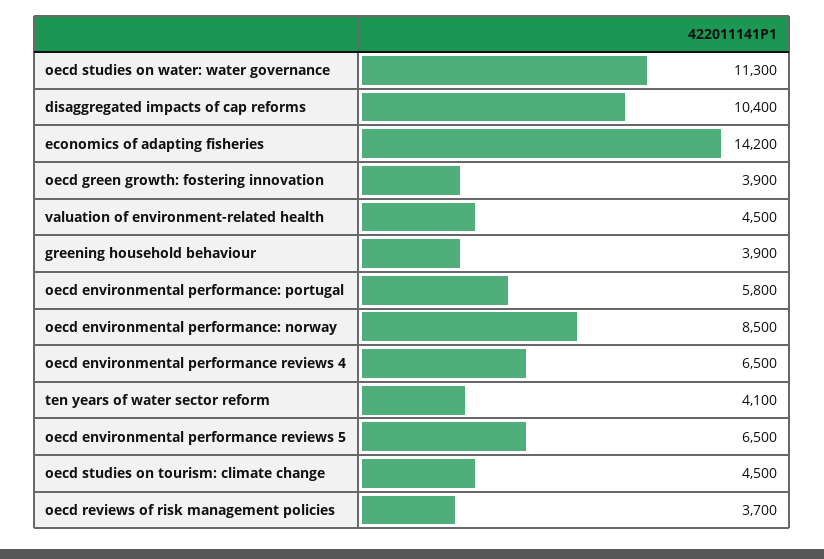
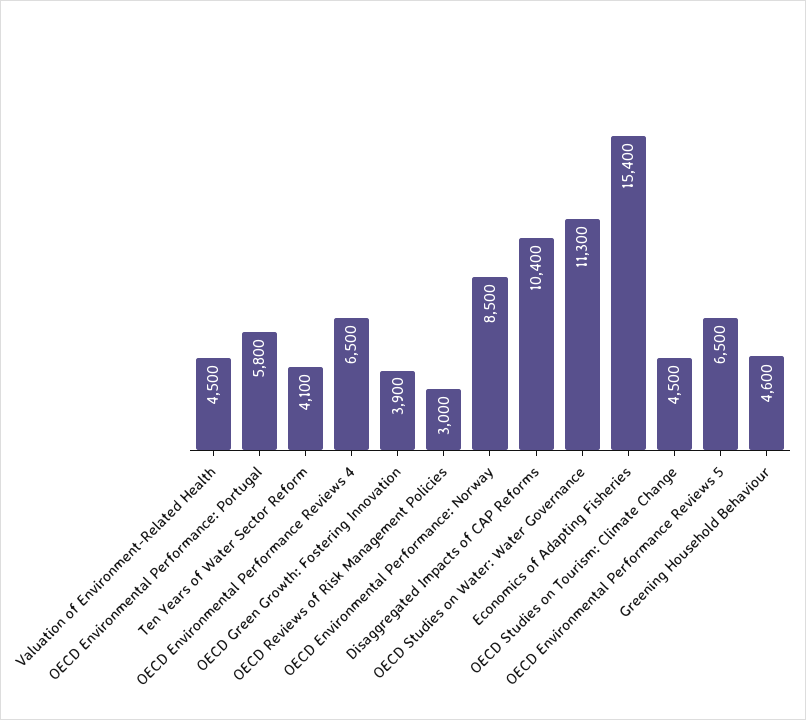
  {
    "oecd studies on water: water governance": 11300,
    "disaggregated impacts of cap reforms": 10400,
-   "economics of adapting fisheries": 14200,
+   "economics of adapting fisheries": 15400,
    "oecd green growth: fostering innovation": 3900,
    "valuation of environment-related health": 4500,
-   "greening household behaviour": 3900,
+   "greening household behaviour": 4600,
    "oecd environmental performance: portugal": 5800,
    "oecd environmental performance: norway": 8500,
    "oecd environmental performance reviews 4": 6500,
    "ten years of water sector reform": 4100,
    "oecd environmental performance reviews 5": 6500,
    "oecd studies on tourism: climate change": 4500,
-   "oecd reviews of risk management policies": 3700
+   "oecd reviews of risk management policies": 3000
  }

